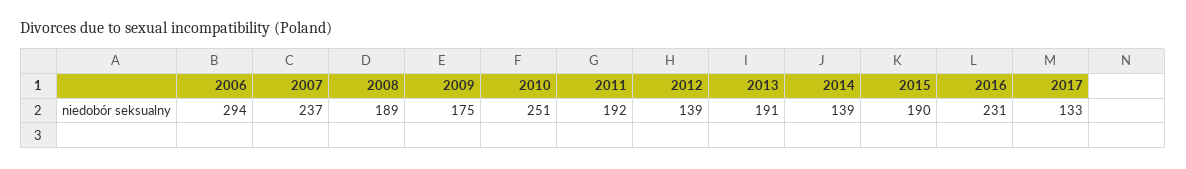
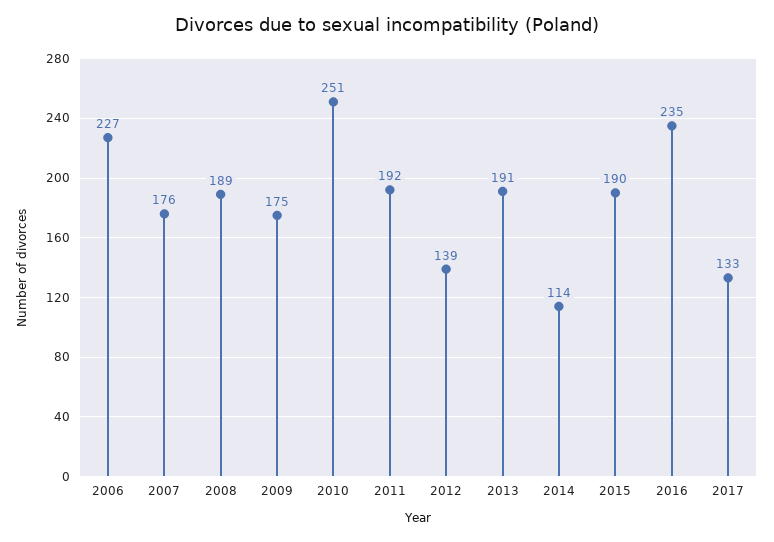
  {
-   "2006": 294,
+   "2006": 227,
-   "2007": 237,
+   "2007": 176,
    "2008": 189,
    "2009": 175,
    "2010": 251,
    "2011": 192,
    "2012": 139,
    "2013": 191,
-   "2014": 139,
+   "2014": 114,
    "2015": 190,
-   "2016": 231,
+   "2016": 235,
    "2017": 133
  }

